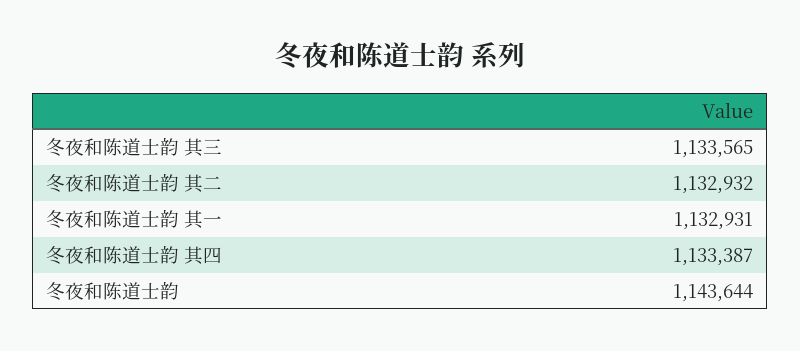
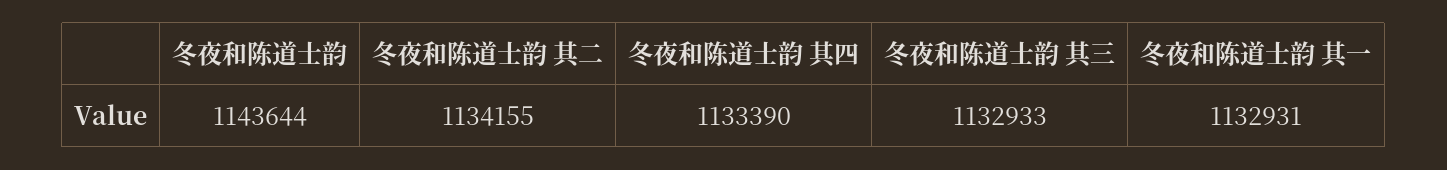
  {
-   "冬夜和陈道士韵 其三": 1133565,
+   "冬夜和陈道士韵 其三": 1132933,
-   "冬夜和陈道士韵 其二": 1132932,
+   "冬夜和陈道士韵 其二": 1134155,
    "冬夜和陈道士韵 其一": 1132931,
-   "冬夜和陈道士韵 其四": 1133387,
+   "冬夜和陈道士韵 其四": 1133390,
    "冬夜和陈道士韵": 1143644
  }

